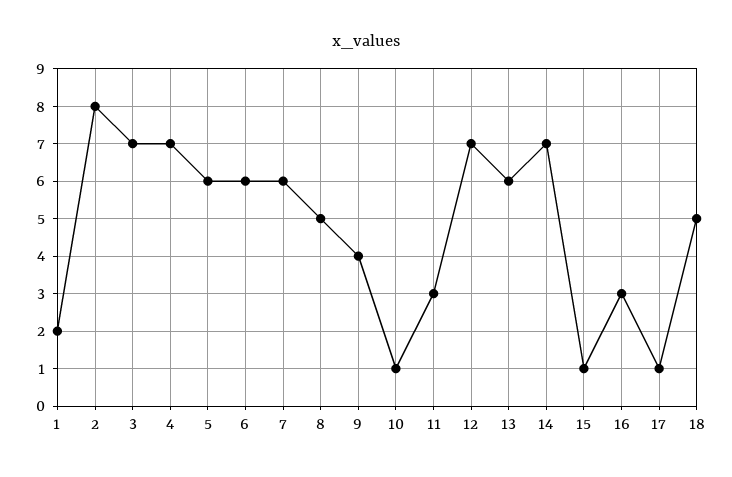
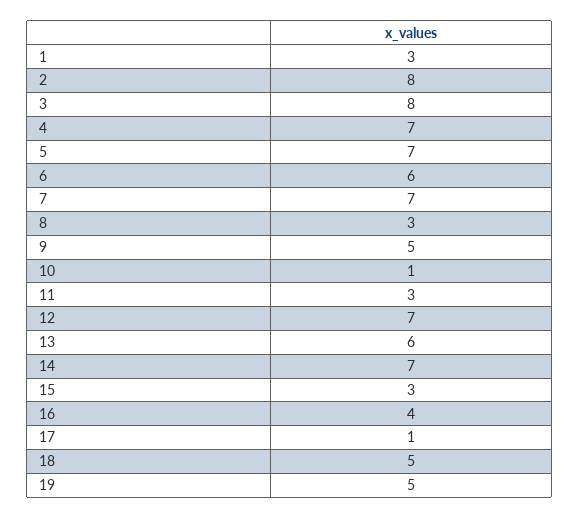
  {
-   "1": 2,
+   "1": 3,
    "2": 8,
-   "3": 7,
+   "3": 8,
    "4": 7,
-   "5": 6,
+   "5": 7,
    "6": 6,
-   "7": 6,
+   "7": 7,
-   "8": 5,
+   "8": 3,
-   "9": 4,
+   "9": 5,
    "10": 1,
    "11": 3,
    "12": 7,
    "13": 6,
    "14": 7,
-   "15": 1,
+   "15": 3,
-   "16": 3,
+   "16": 4,
    "17": 1,
-   "18": 5
+   "18": 5,
+   "19": 5
  }

